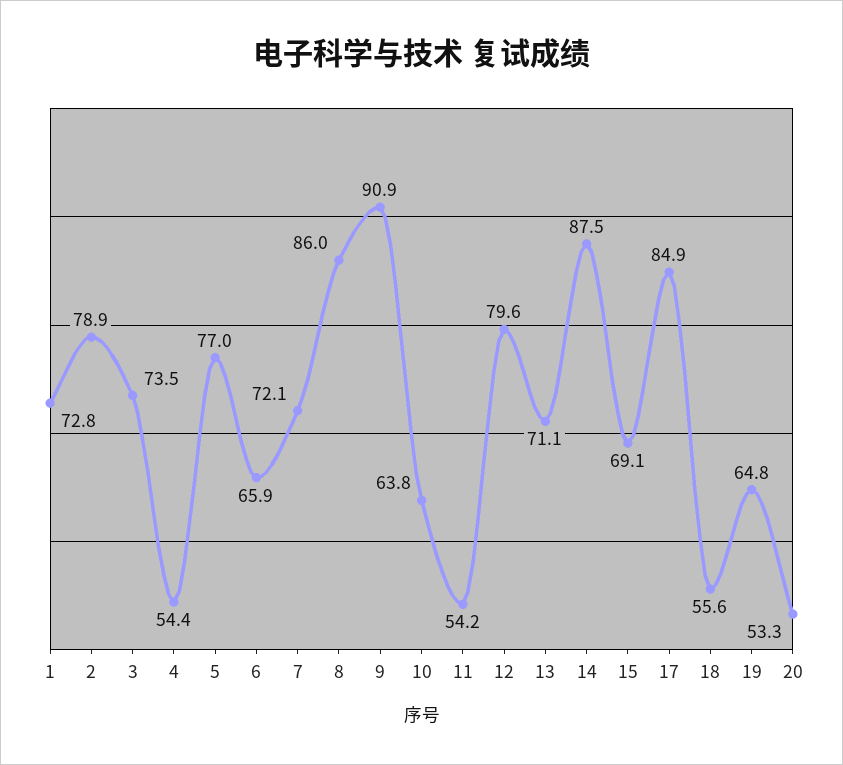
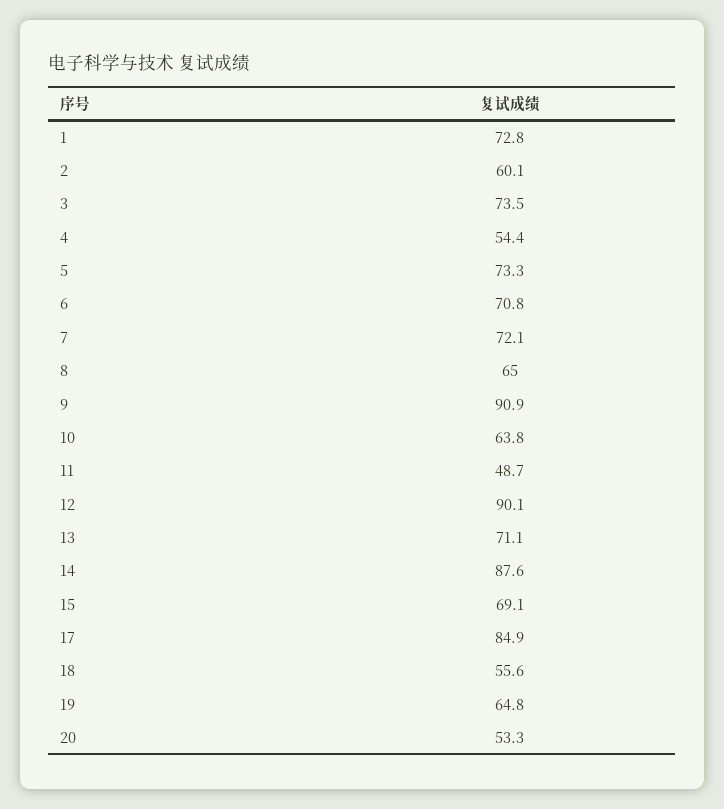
  {
    "1": 72.8,
-   "2": 78.9,
+   "2": 60.1,
    "3": 73.5,
    "4": 54.4,
-   "5": 77,
+   "5": 73.3,
-   "6": 65.9,
+   "6": 70.8,
    "7": 72.1,
-   "8": 86,
+   "8": 65,
    "9": 90.9,
    "10": 63.8,
-   "11": 54.2,
+   "11": 48.7,
-   "12": 79.6,
+   "12": 90.1,
    "13": 71.1,
-   "14": 87.5,
+   "14": 87.6,
    "15": 69.1,
    "17": 84.9,
    "18": 55.6,
    "19": 64.8,
    "20": 53.3
  }

